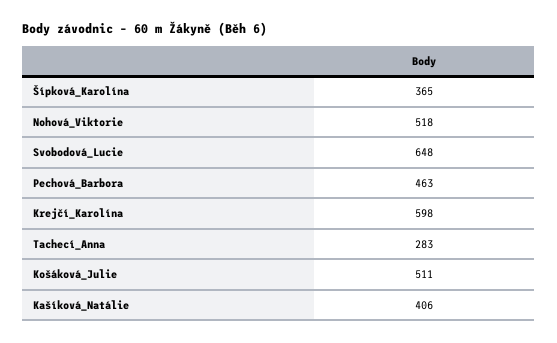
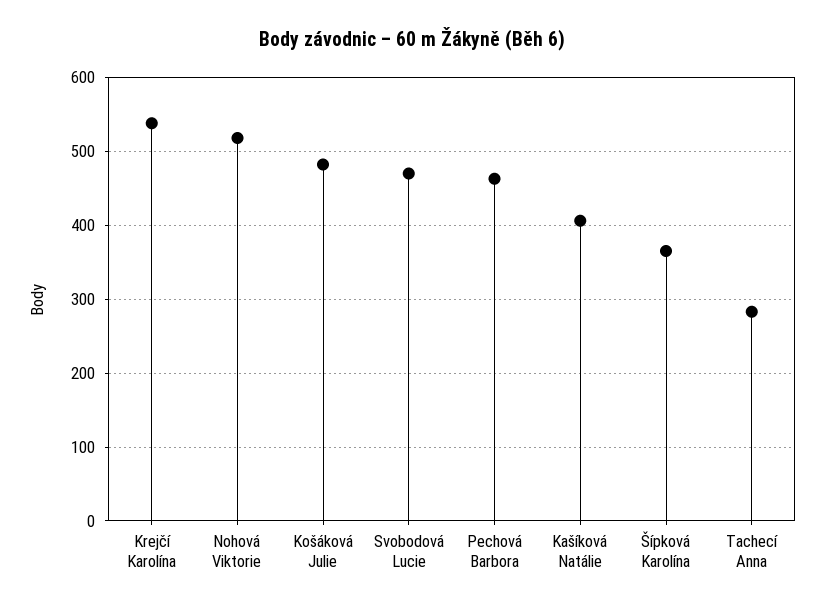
  {
    "Šípková_Karolína": 365,
    "Nohová_Viktorie": 518,
-   "Svobodová_Lucie": 648,
+   "Svobodová_Lucie": 470,
    "Pechová_Barbora": 463,
-   "Krejčí_Karolína": 598,
+   "Krejčí_Karolína": 540,
    "Tachecí_Anna": 283,
-   "Košáková_Julie": 511,
+   "Košáková_Julie": 480,
    "Kašíková_Natálie": 406
  }

